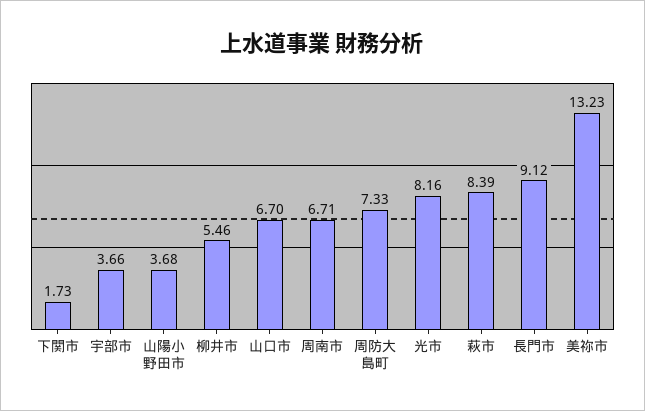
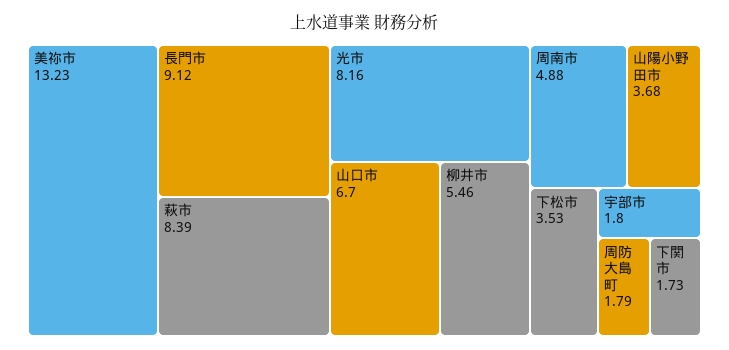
  {
    "下関市": 1.73,
-   "宇部市": 3.66,
+   "宇部市": 1.8,
    "山陽小野田市": 3.68,
    "柳井市": 5.46,
    "山口市": 6.7,
-   "周南市": 6.71,
+   "周南市": 4.88,
-   "周防大島町": 7.33,
+   "周防大島町": 1.79,
    "光市": 8.16,
    "萩市": 8.39,
    "長門市": 9.12,
-   "美祢市": 13.23
+   "美祢市": 13.23,
+   "下松市": 3.53
  }

